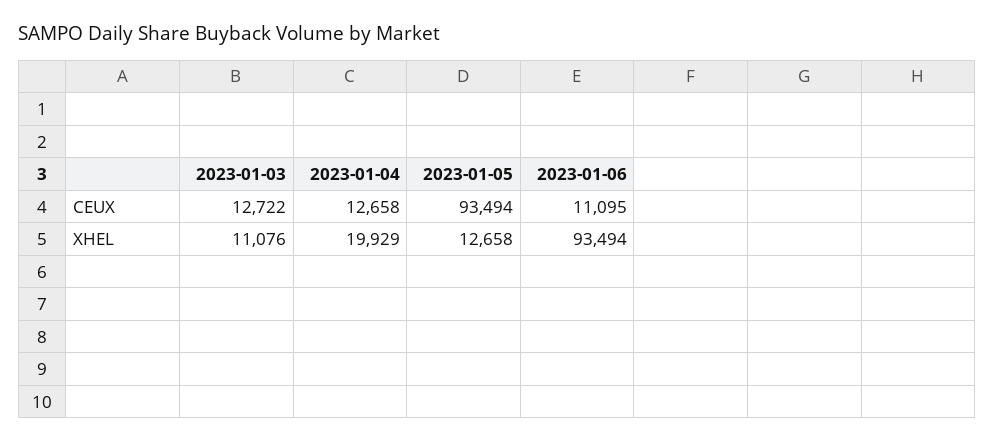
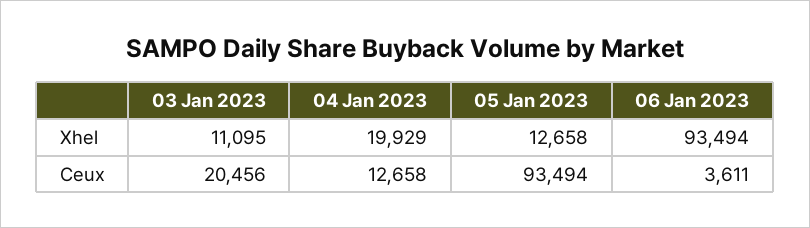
  {
    "2023-01-03": {
-     "CEUX": 12722,
+     "CEUX": 20456,
-     "XHEL": 11076
+     "XHEL": 11095
    },
    "2023-01-04": {
      "CEUX": 12658,
      "XHEL": 19929
    },
    "2023-01-05": {
      "CEUX": 93494,
      "XHEL": 12658
    },
    "2023-01-06": {
-     "CEUX": 11095,
+     "CEUX": 3611,
      "XHEL": 93494
    }
  }

